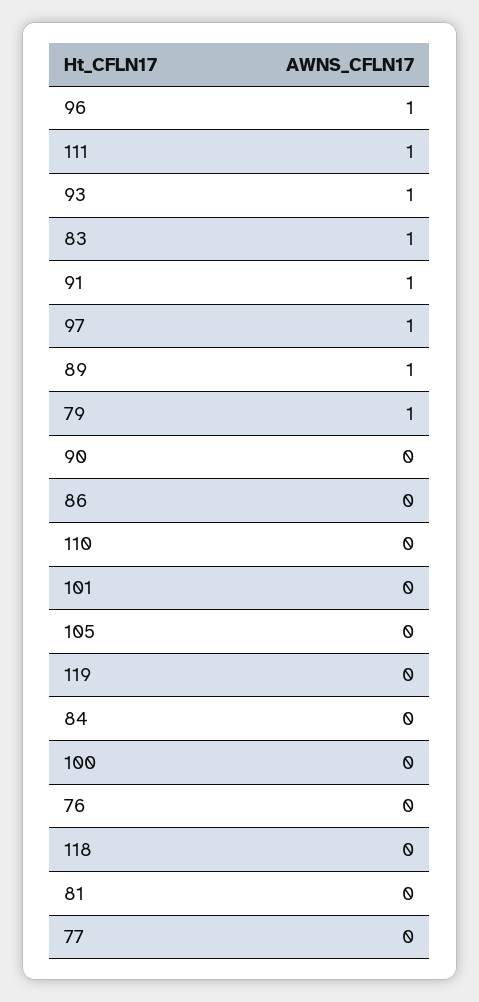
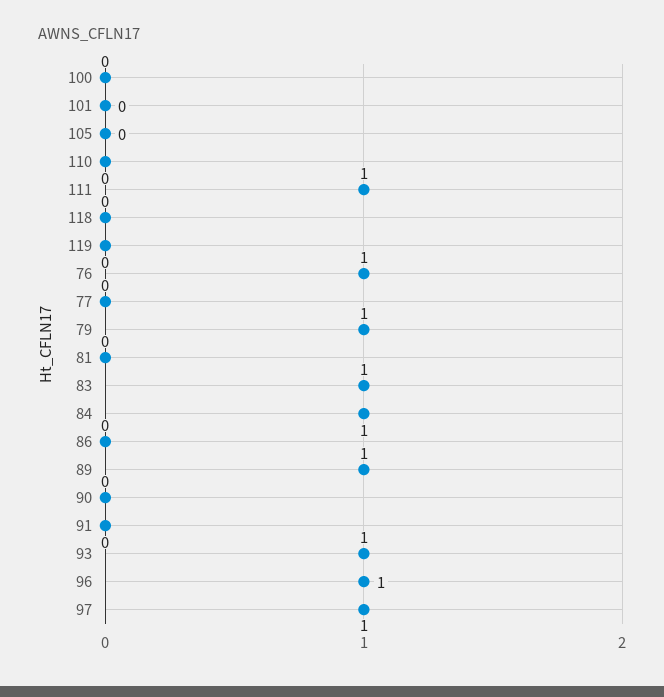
  {
    "96": 1,
    "111": 1,
    "93": 1,
    "83": 1,
-   "91": 1,
+   "91": 0,
    "97": 1,
    "89": 1,
    "79": 1,
    "90": 0,
    "86": 0,
    "110": 0,
    "101": 0,
    "105": 0,
    "119": 0,
-   "84": 0,
+   "84": 1,
    "100": 0,
-   "76": 0,
+   "76": 1,
    "118": 0,
    "81": 0,
    "77": 0
  }

